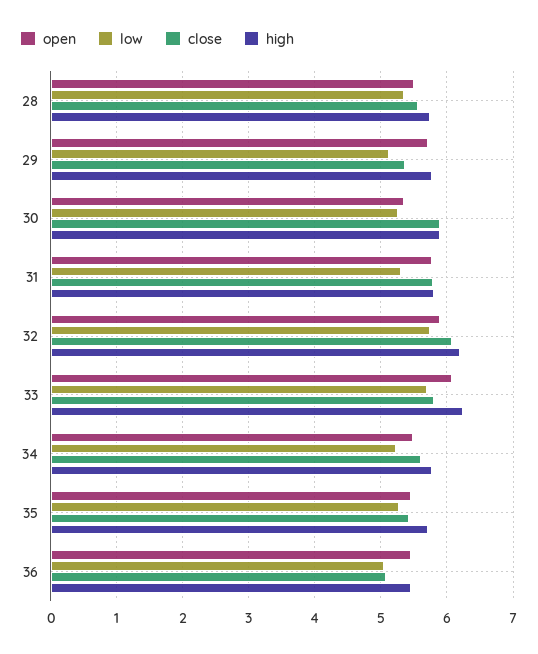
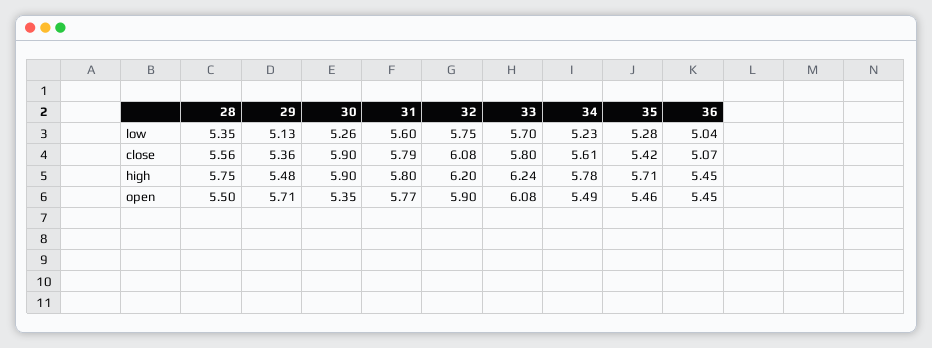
  {
    "open": {
      "28": 5.5,
      "29": 5.71,
      "30": 5.35,
      "31": 5.77,
      "32": 5.9,
      "33": 6.08,
      "34": 5.49,
      "35": 5.46,
      "36": 5.45
    },
    "low": {
      "28": 5.35,
      "29": 5.13,
      "30": 5.26,
-     "31": 5.3,
+     "31": 5.6,
      "32": 5.75,
      "33": 5.7,
      "34": 5.23,
      "35": 5.28,
      "36": 5.04
    },
    "close": {
      "28": 5.56,
      "29": 5.36,
      "30": 5.9,
      "31": 5.79,
      "32": 6.08,
      "33": 5.8,
      "34": 5.61,
      "35": 5.42,
      "36": 5.07
    },
    "high": {
      "28": 5.75,
-     "29": 5.8,
+     "29": 5.48,
      "30": 5.9,
      "31": 5.8,
      "32": 6.2,
      "33": 6.24,
      "34": 5.78,
      "35": 5.71,
      "36": 5.45
    }
  }

